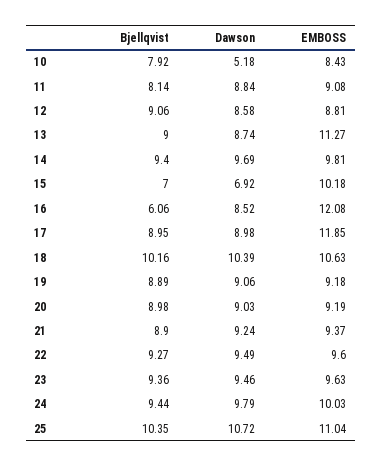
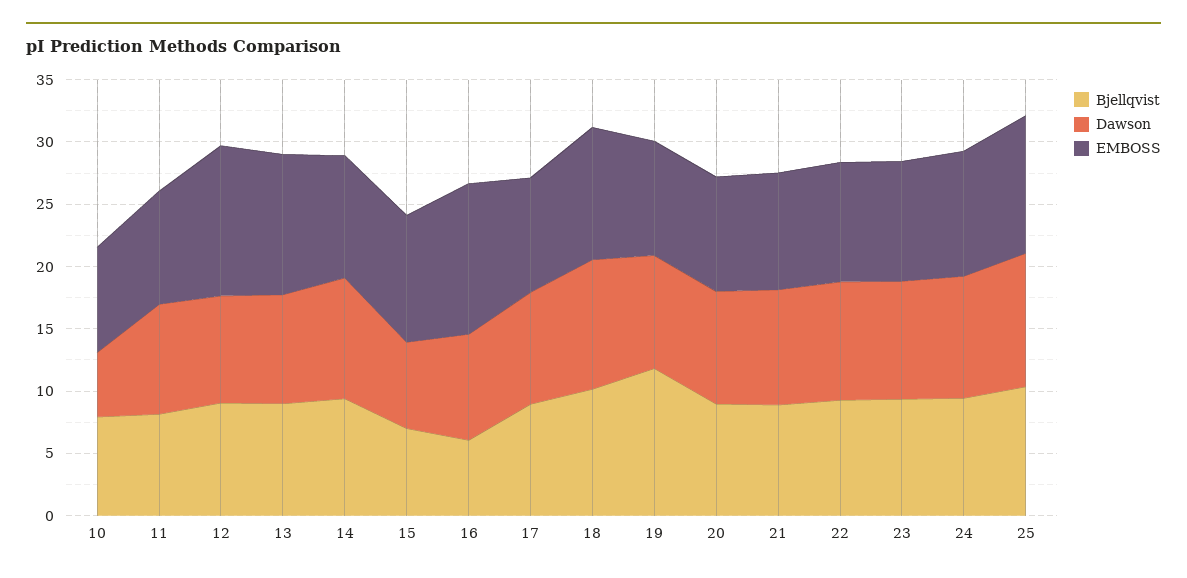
  {
    "Bjellqvist": {
      "10": 7.92,
      "11": 8.14,
      "12": 9.06,
      "13": 9,
      "14": 9.4,
      "15": 7,
      "16": 6.06,
      "17": 8.95,
      "18": 10.16,
-     "19": 8.89,
+     "19": 12,
      "20": 8.98,
      "21": 8.9,
      "22": 9.27,
      "23": 9.36,
      "24": 9.44,
      "25": 10.35
    },
    "Dawson": {
      "10": 5.18,
      "11": 8.84,
      "12": 8.58,
      "13": 8.74,
      "14": 9.69,
      "15": 6.92,
      "16": 8.52,
      "17": 8.98,
      "18": 10.39,
      "19": 9.06,
      "20": 9.03,
      "21": 9.24,
      "22": 9.49,
      "23": 9.46,
      "24": 9.79,
      "25": 10.72
    },
    "EMBOSS": {
      "10": 8.43,
      "11": 9.08,
-     "12": 8.81,
+     "12": 12,
      "13": 11.27,
      "14": 9.81,
      "15": 10.18,
      "16": 12.08,
-     "17": 11.85,
+     "17": 9,
      "18": 10.63,
      "19": 9.18,
      "20": 9.19,
      "21": 9.37,
      "22": 9.6,
      "23": 9.63,
      "24": 10.03,
      "25": 11.04
    }
  }

